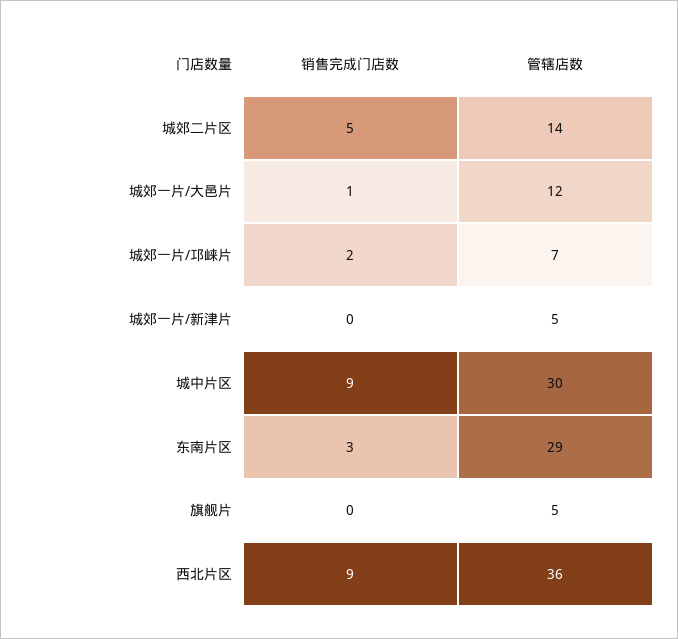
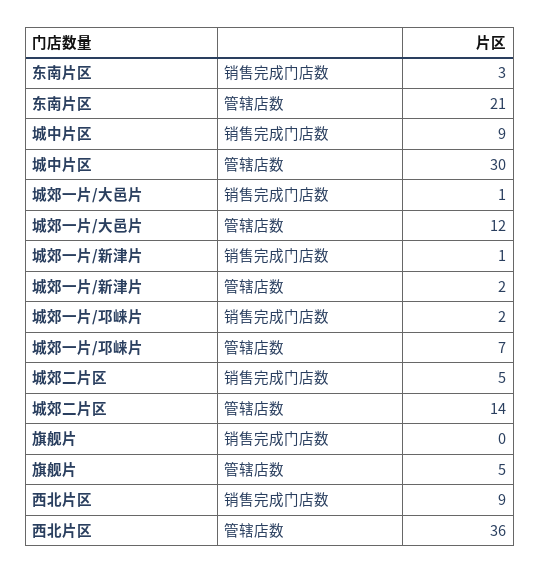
  {
    "销售完成门店数": {
      "城郊二片区": 5,
      "城郊一片/大邑片": 1,
      "城郊一片/邛崃片": 2,
-     "城郊一片/新津片": 0,
+     "城郊一片/新津片": 1,
      "城中片区": 9,
      "东南片区": 3,
      "旗舰片": 0,
      "西北片区": 9
    },
    "管辖店数": {
      "城郊二片区": 14,
      "城郊一片/大邑片": 12,
      "城郊一片/邛崃片": 7,
-     "城郊一片/新津片": 5,
+     "城郊一片/新津片": 2,
      "城中片区": 30,
-     "东南片区": 29,
+     "东南片区": 21,
      "旗舰片": 5,
      "西北片区": 36
    }
  }

